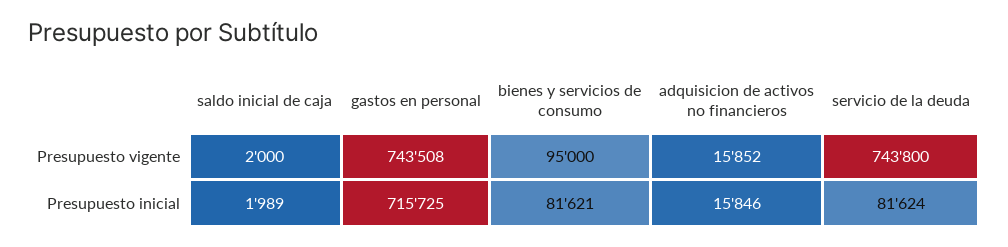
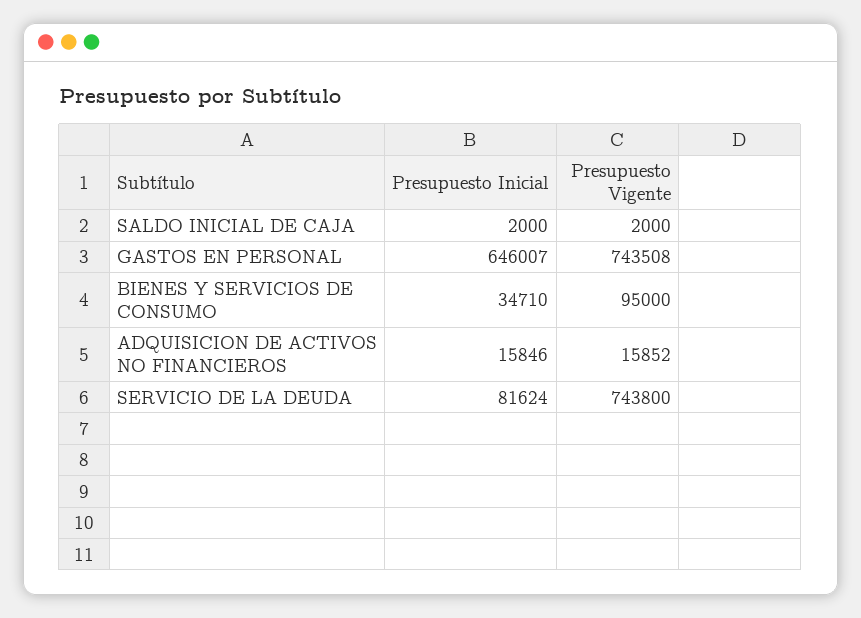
  {
    "saldo inicial de caja": {
      "Presupuesto vigente": 2000,
-     "Presupuesto inicial": 1989
+     "Presupuesto inicial": 2000
    },
    "gastos en personal": {
      "Presupuesto vigente": 743508,
-     "Presupuesto inicial": 715725
+     "Presupuesto inicial": 646007
    },
    "bienes y servicios de consumo": {
      "Presupuesto vigente": 95000,
-     "Presupuesto inicial": 81621
+     "Presupuesto inicial": 34710
    },
    "adquisicion de activos no financieros": {
      "Presupuesto vigente": 15852,
      "Presupuesto inicial": 15846
    },
    "servicio de la deuda": {
      "Presupuesto vigente": 743800,
      "Presupuesto inicial": 81624
    }
  }

